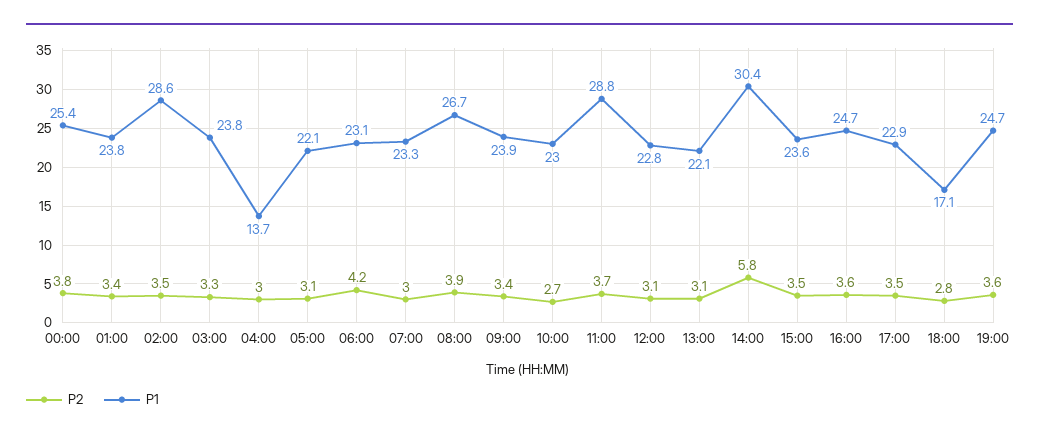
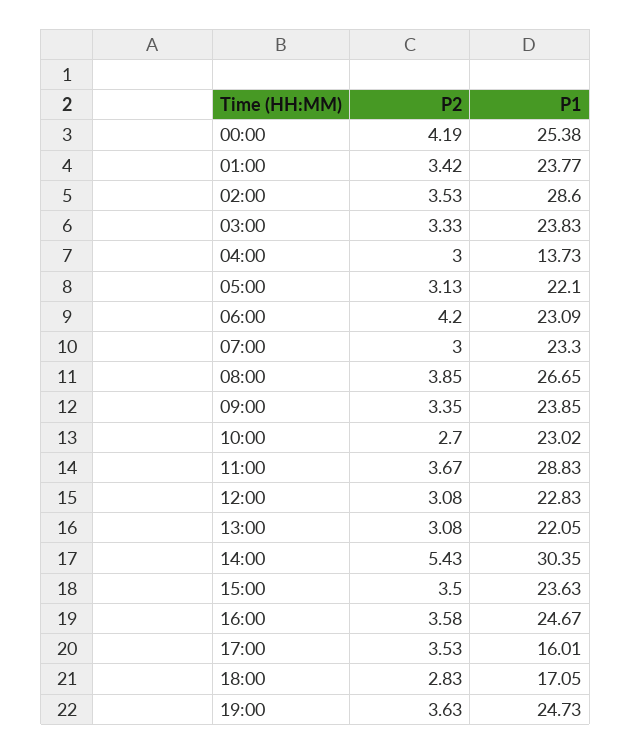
  {
    "P2": {
-     "00:00": 3.8,
+     "00:00": 4.19,
      "01:00": 3.42,
      "02:00": 3.53,
      "03:00": 3.33,
      "04:00": 3,
      "05:00": 3.13,
      "06:00": 4.2,
      "07:00": 3,
      "08:00": 3.85,
      "09:00": 3.35,
      "10:00": 2.7,
      "11:00": 3.67,
      "12:00": 3.08,
      "13:00": 3.08,
-     "14:00": 5.8,
+     "14:00": 5.43,
      "15:00": 3.5,
      "16:00": 3.58,
      "17:00": 3.53,
      "18:00": 2.83,
      "19:00": 3.63
    },
    "P1": {
      "00:00": 25.38,
      "01:00": 23.77,
      "02:00": 28.6,
      "03:00": 23.83,
      "04:00": 13.73,
      "05:00": 22.1,
      "06:00": 23.09,
      "07:00": 23.3,
      "08:00": 26.65,
      "09:00": 23.85,
      "10:00": 23.02,
      "11:00": 28.83,
      "12:00": 22.83,
      "13:00": 22.05,
      "14:00": 30.35,
      "15:00": 23.63,
      "16:00": 24.67,
-     "17:00": 22.9,
+     "17:00": 16.01,
      "18:00": 17.05,
      "19:00": 24.73
    }
  }

